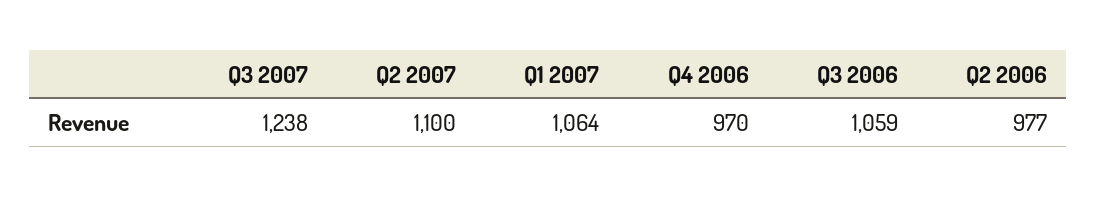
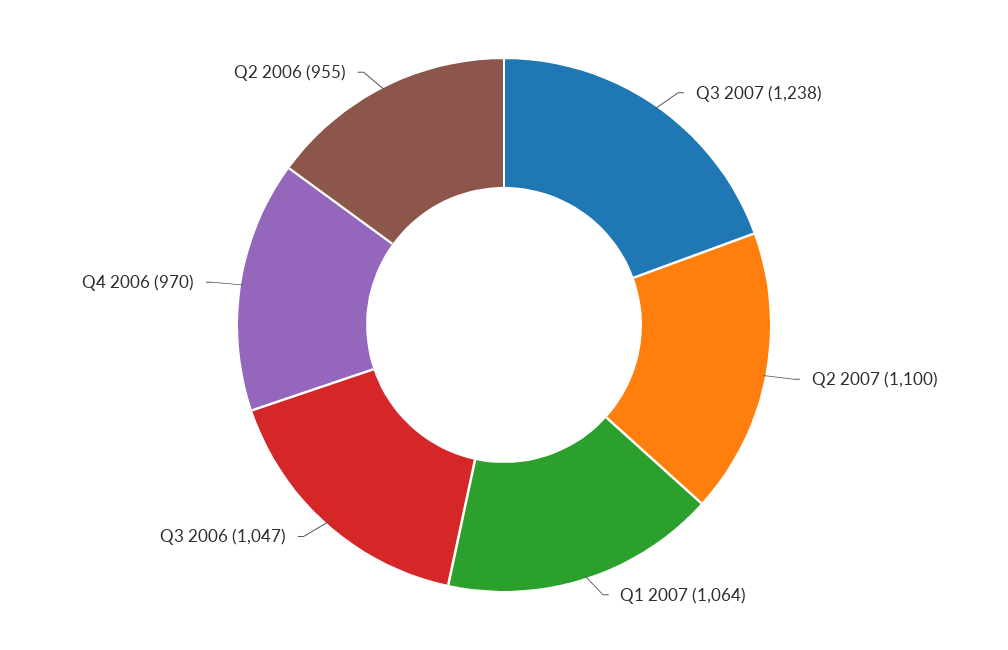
  {
    "Q3 2007": 1238,
    "Q2 2007": 1100,
    "Q1 2007": 1064,
    "Q4 2006": 970,
-   "Q3 2006": 1059,
+   "Q3 2006": 1047,
-   "Q2 2006": 977
+   "Q2 2006": 955
  }

